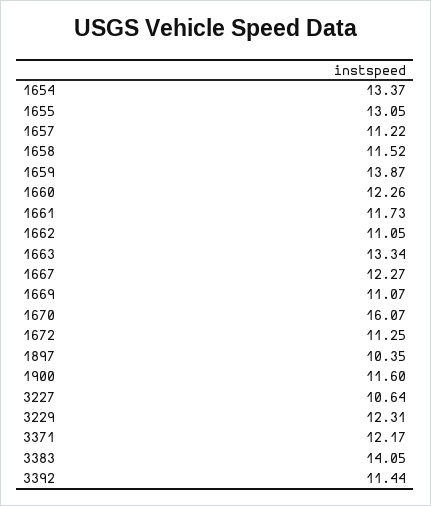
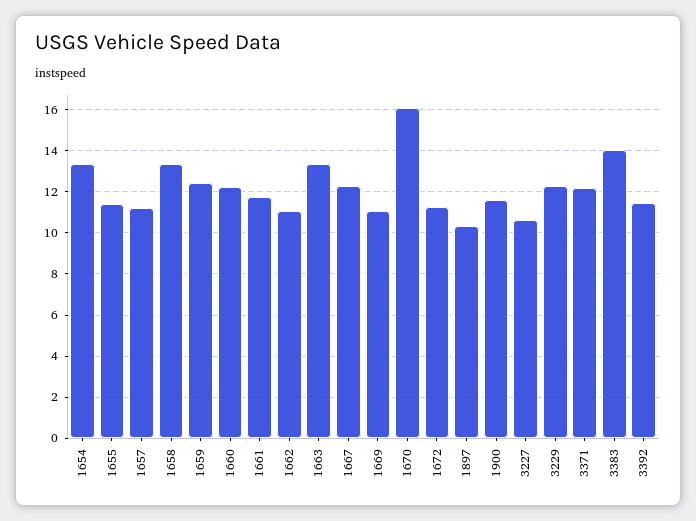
  {
    "1654": 13.37,
-   "1655": 13.05,
+   "1655": 11.5,
    "1657": 11.22,
-   "1658": 11.52,
+   "1658": 13.5,
-   "1659": 13.87,
+   "1659": 12.5,
    "1660": 12.26,
    "1661": 11.73,
    "1662": 11.05,
    "1663": 13.34,
    "1667": 12.27,
    "1669": 11.07,
    "1670": 16.07,
    "1672": 11.25,
    "1897": 10.35,
    "1900": 11.6,
    "3227": 10.64,
    "3229": 12.31,
    "3371": 12.17,
    "3383": 14.05,
    "3392": 11.44
  }

